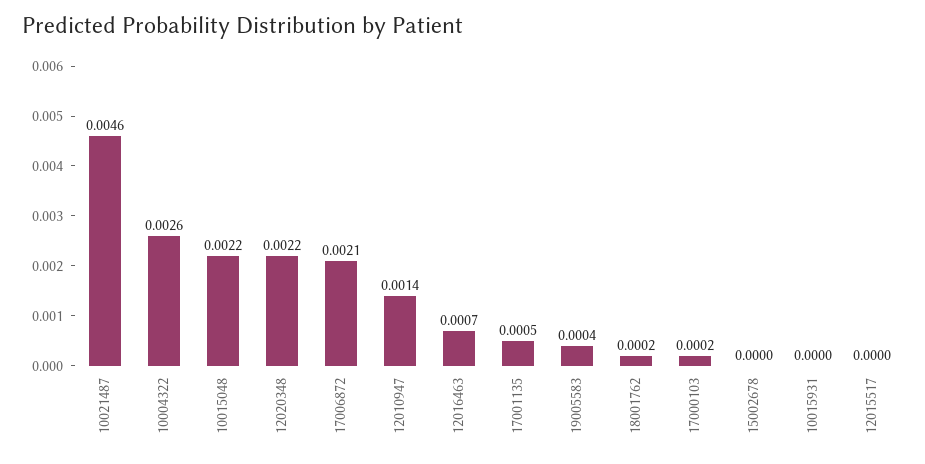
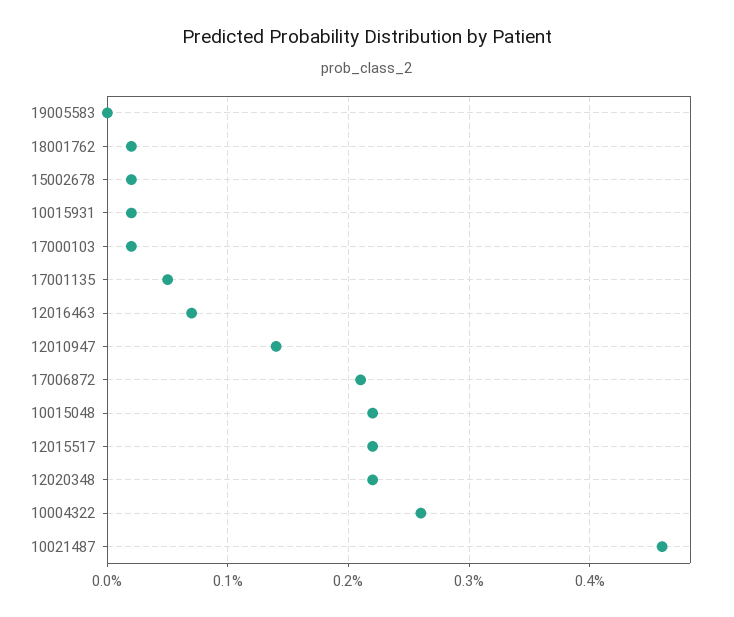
  {
    "10021487": 0.0046,
    "10004322": 0.0026,
    "10015048": 0.0022,
    "12020348": 0.0022,
    "17006872": 0.0021,
    "12010947": 0.0014,
    "12016463": 0.0007,
    "17001135": 0.0005,
-   "19005583": 0.0004,
+   "19005583": 0,
    "18001762": 0.0002,
    "17000103": 0.0002,
-   "15002678": 0,
+   "15002678": 0.0002,
-   "10015931": 0,
+   "10015931": 0.0002,
-   "12015517": 0
+   "12015517": 0.0022
  }

